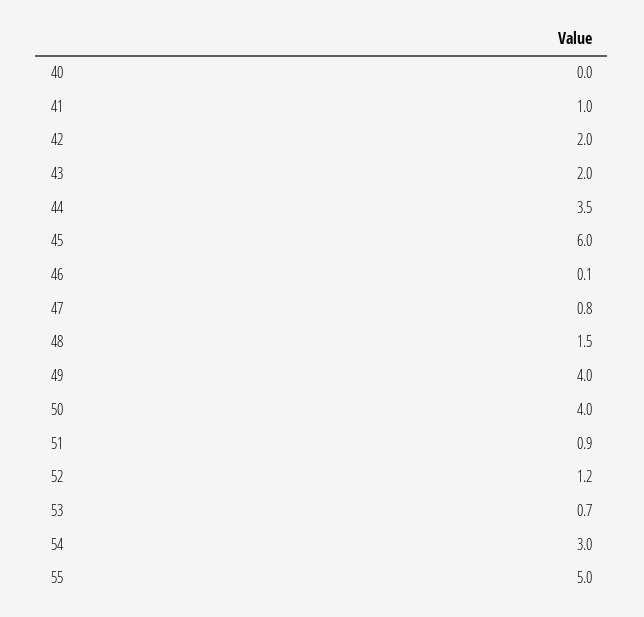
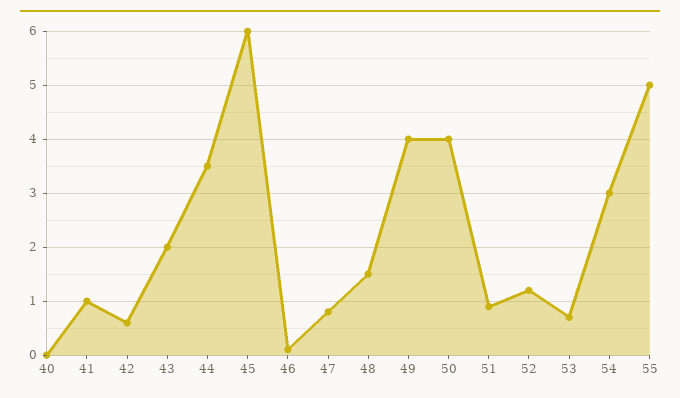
  {
    "40": 0,
    "41": 1,
-   "42": 2,
+   "42": 0.5,
    "43": 2,
    "44": 3.5,
    "45": 6,
    "46": 0.1,
    "47": 0.8,
    "48": 1.5,
    "49": 4,
    "50": 4,
    "51": 0.9,
    "52": 1.2,
    "53": 0.7,
    "54": 3,
    "55": 5
  }

